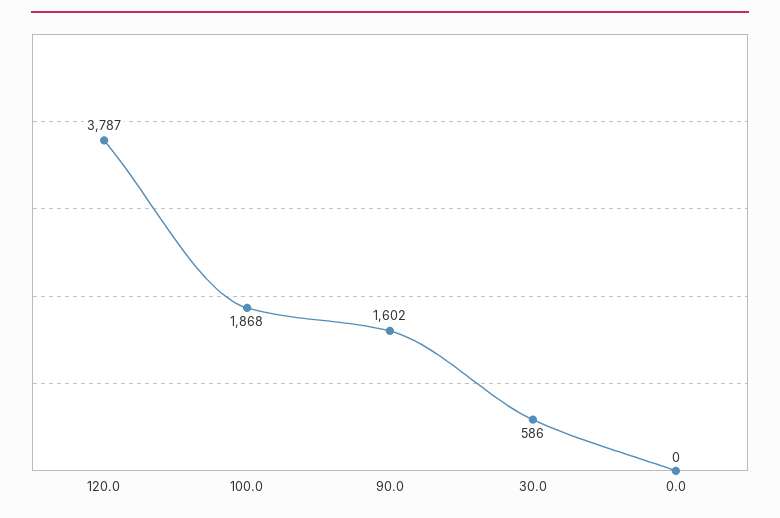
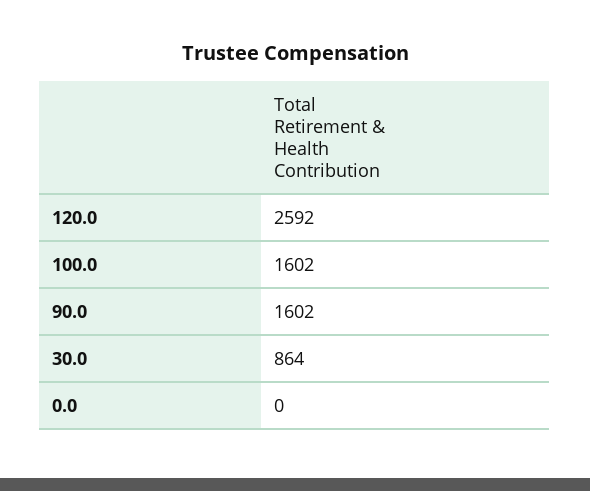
  {
-   "120.0": 3787,
+   "120.0": 2592,
-   "100.0": 1868,
+   "100.0": 1602,
    "90.0": 1602,
-   "30.0": 586,
+   "30.0": 864,
    "0.0": 0
  }

